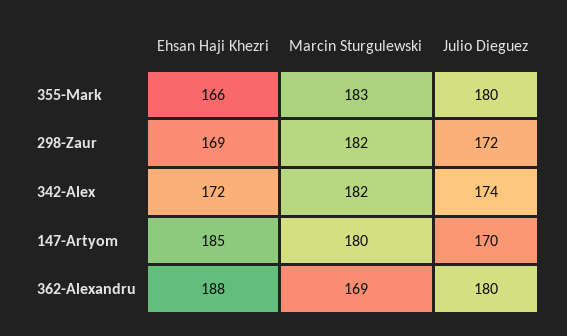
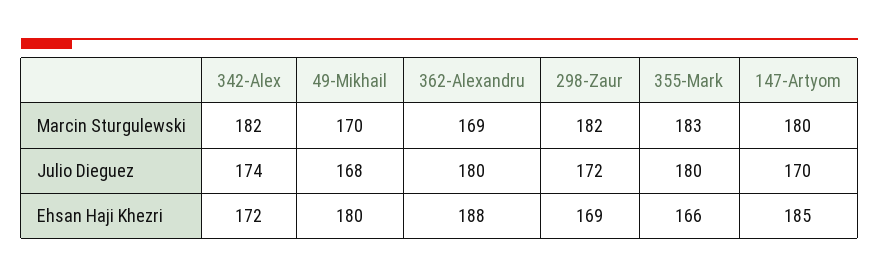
  {
    "Ehsan Haji Khezri": {
      "355-Mark": 166,
      "298-Zaur": 169,
      "342-Alex": 172,
      "147-Artyom": 185,
-     "362-Alexandru": 188
+     "362-Alexandru": 188,
+     "49-Mikhail": 180
    },
    "Marcin Sturgulewski": {
      "355-Mark": 183,
      "298-Zaur": 182,
      "342-Alex": 182,
      "147-Artyom": 180,
-     "362-Alexandru": 169
+     "362-Alexandru": 169,
+     "49-Mikhail": 170
    },
    "Julio Dieguez": {
      "355-Mark": 180,
      "298-Zaur": 172,
      "342-Alex": 174,
      "147-Artyom": 170,
-     "362-Alexandru": 180
+     "362-Alexandru": 180,
+     "49-Mikhail": 168
    }
  }

